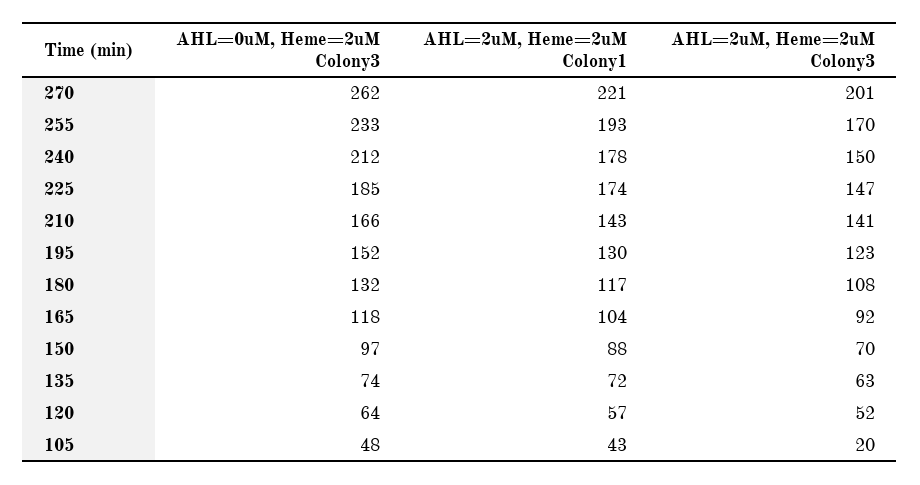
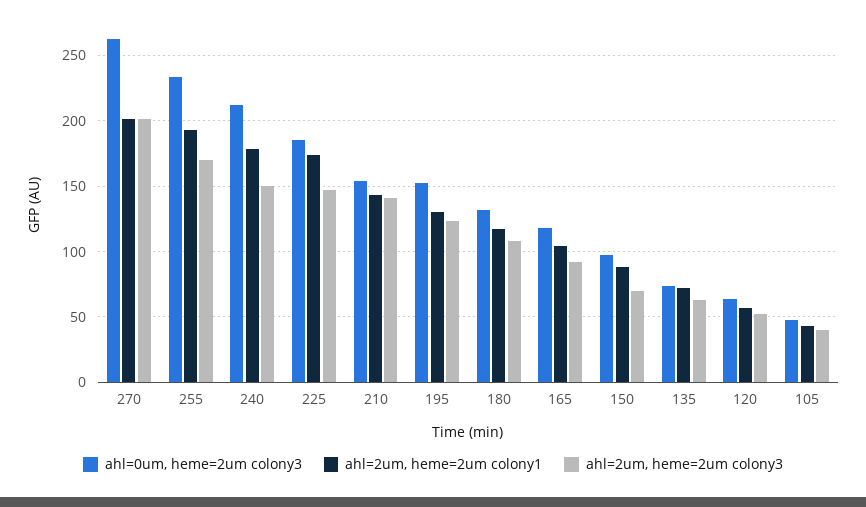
  {
    "AHL=0uM, Heme=2uM Colony3": {
      "270": 262,
      "255": 233,
      "240": 212,
      "225": 185,
-     "210": 166,
+     "210": 155,
      "195": 152,
      "180": 132,
      "165": 118,
      "150": 97,
      "135": 74,
      "120": 64,
      "105": 48
    },
    "AHL=2uM, Heme=2uM Colony1": {
-     "270": 221,
+     "270": 200,
      "255": 193,
      "240": 178,
      "225": 174,
      "210": 143,
      "195": 130,
      "180": 117,
      "165": 104,
      "150": 88,
      "135": 72,
      "120": 57,
      "105": 43
    },
    "AHL=2uM, Heme=2uM Colony3": {
      "270": 201,
      "255": 170,
      "240": 150,
      "225": 147,
      "210": 141,
      "195": 123,
      "180": 108,
      "165": 92,
      "150": 70,
      "135": 63,
      "120": 52,
-     "105": 20
+     "105": 40
    }
  }

